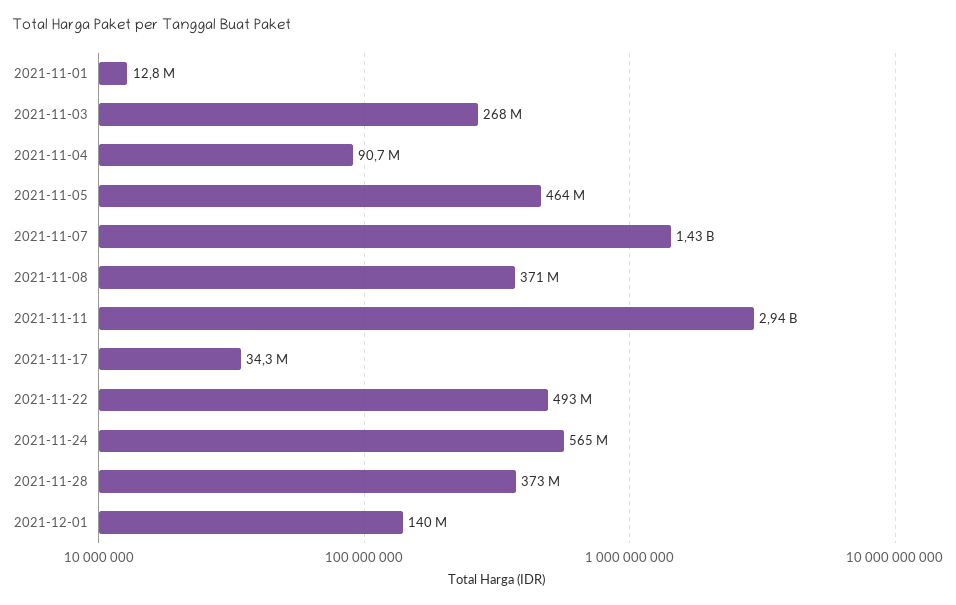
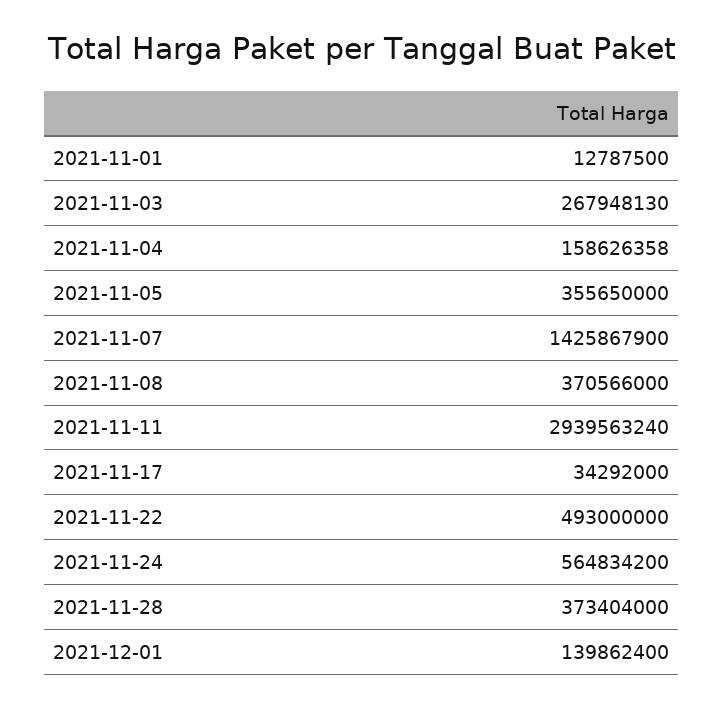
  {
    "2021-11-01": 12787500,
    "2021-11-03": 267948130,
-   "2021-11-04": 90700000,
+   "2021-11-04": 158626358,
-   "2021-11-05": 464000000,
+   "2021-11-05": 355650000,
    "2021-11-07": 1425867900,
    "2021-11-08": 370566000,
    "2021-11-11": 2939563240,
    "2021-11-17": 34292000,
    "2021-11-22": 493000000,
    "2021-11-24": 564834200,
    "2021-11-28": 373404000,
    "2021-12-01": 139862400
  }

